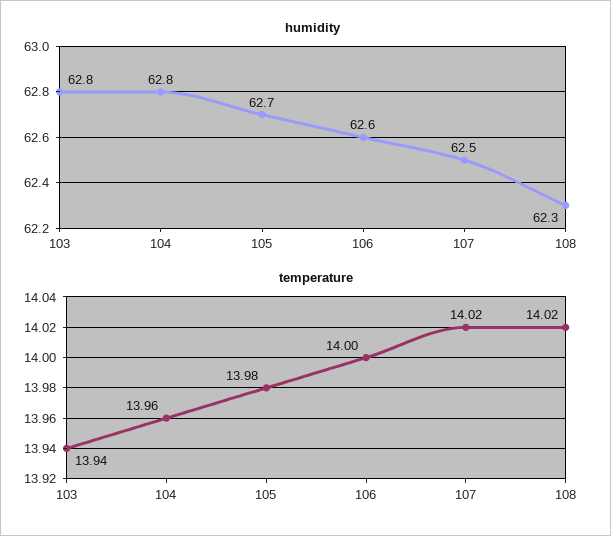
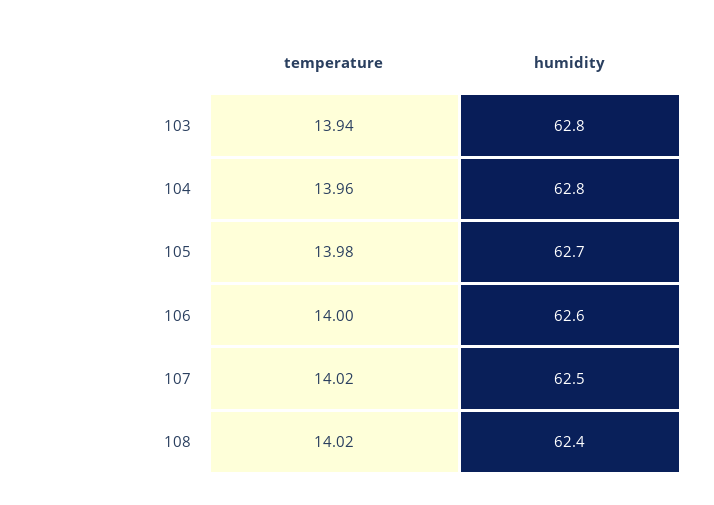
  {
    "humidity": {
      "103": 62.8,
      "104": 62.8,
      "105": 62.7,
      "106": 62.6,
      "107": 62.5,
-     "108": 62.3
+     "108": 62.4
    },
    "temperature": {
      "103": 13.94,
      "104": 13.96,
      "105": 13.98,
      "106": 14,
      "107": 14.02,
      "108": 14.02
    }
  }

